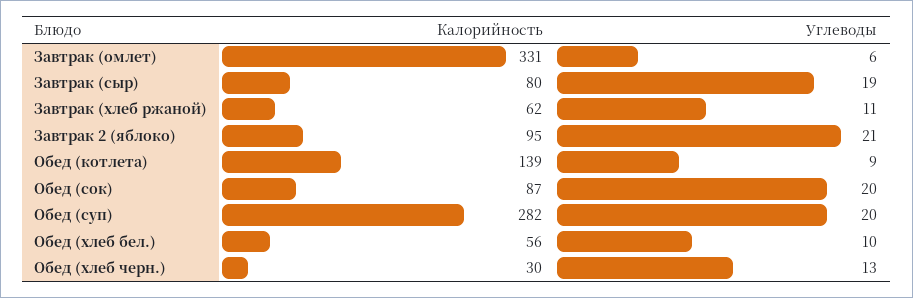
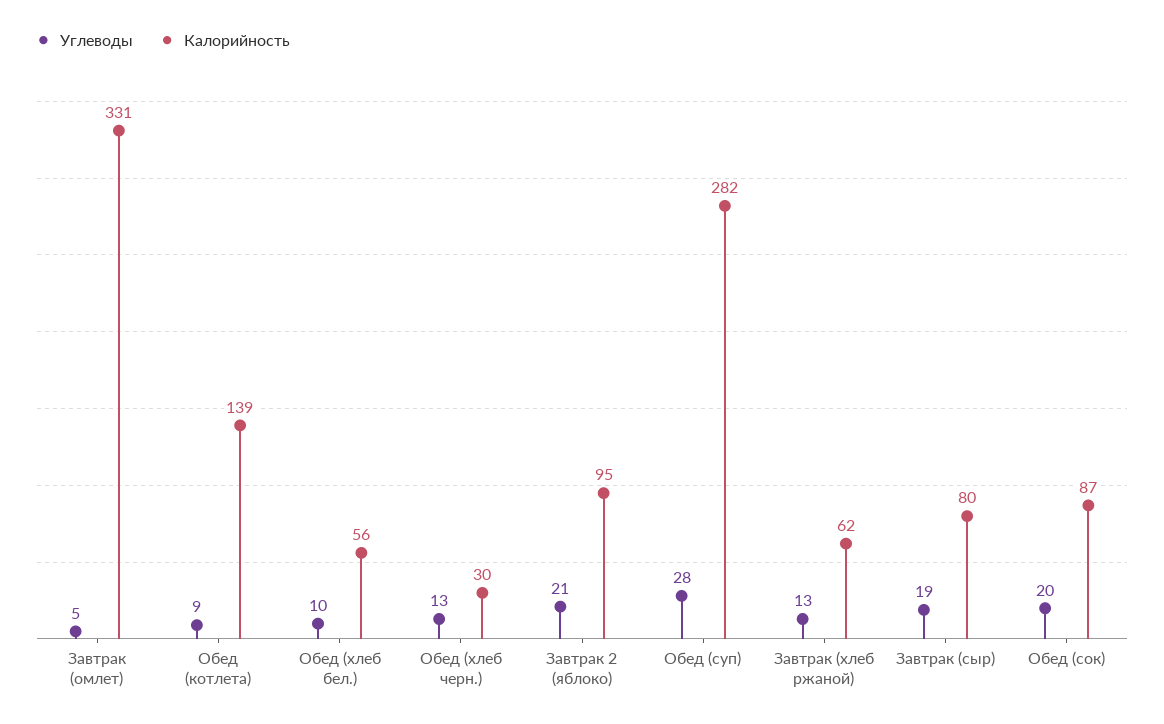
  {
    "Калорийность": {
      "Завтрак (омлет)": 331,
      "Завтрак (сыр)": 80,
      "Завтрак (хлеб ржаной)": 62,
      "Завтрак 2 (яблоко)": 95,
      "Обед (котлета)": 139,
      "Обед (сок)": 87,
      "Обед (суп)": 282,
      "Обед (хлеб бел.)": 56,
      "Обед (хлеб черн.)": 30
    },
    "Углеводы": {
-     "Завтрак (омлет)": 6,
+     "Завтрак (омлет)": 5,
      "Завтрак (сыр)": 19,
-     "Завтрак (хлеб ржаной)": 11,
+     "Завтрак (хлеб ржаной)": 13,
      "Завтрак 2 (яблоко)": 21,
      "Обед (котлета)": 9,
      "Обед (сок)": 20,
-     "Обед (суп)": 20,
+     "Обед (суп)": 28,
      "Обед (хлеб бел.)": 10,
      "Обед (хлеб черн.)": 13
    }
  }

